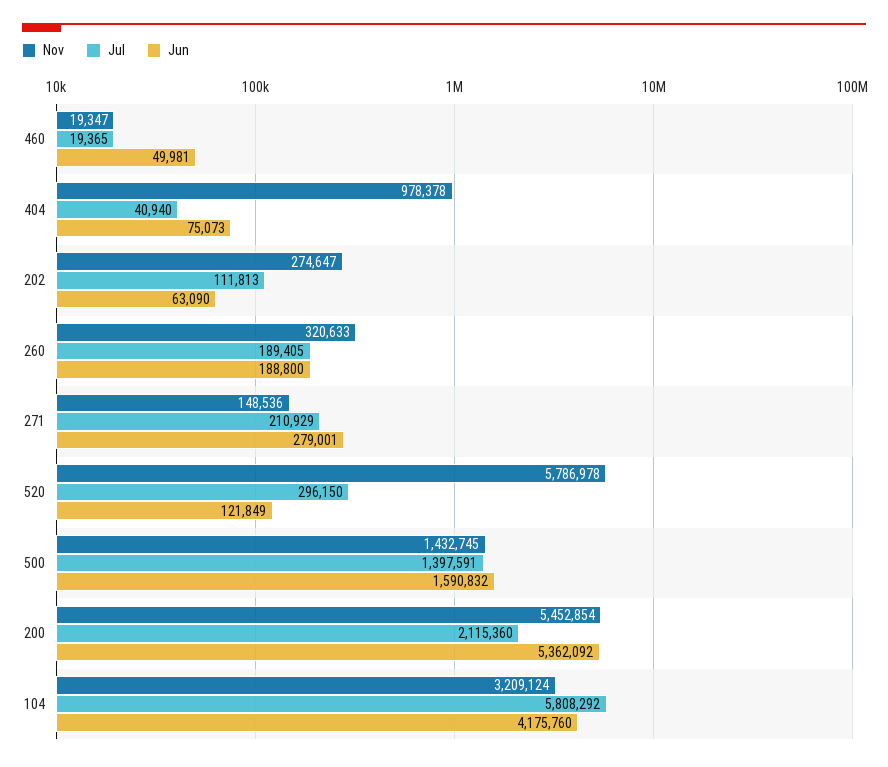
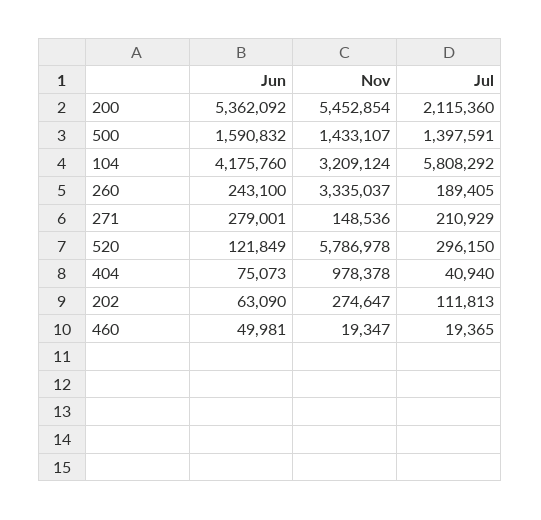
  {
    "Nov": {
      "460": 19347,
      "404": 978378,
      "202": 274647,
-     "260": 320633,
+     "260": 3335037,
      "271": 148536,
      "520": 5786978,
-     "500": 1432745,
+     "500": 1433107,
      "200": 5452854,
      "104": 3209124
    },
    "Jul": {
      "460": 19365,
      "404": 40940,
      "202": 111813,
      "260": 189405,
      "271": 210929,
      "520": 296150,
      "500": 1397591,
      "200": 2115360,
      "104": 5808292
    },
    "Jun": {
      "460": 49981,
      "404": 75073,
      "202": 63090,
-     "260": 188800,
+     "260": 243100,
      "271": 279001,
      "520": 121849,
      "500": 1590832,
      "200": 5362092,
      "104": 4175760
    }
  }

